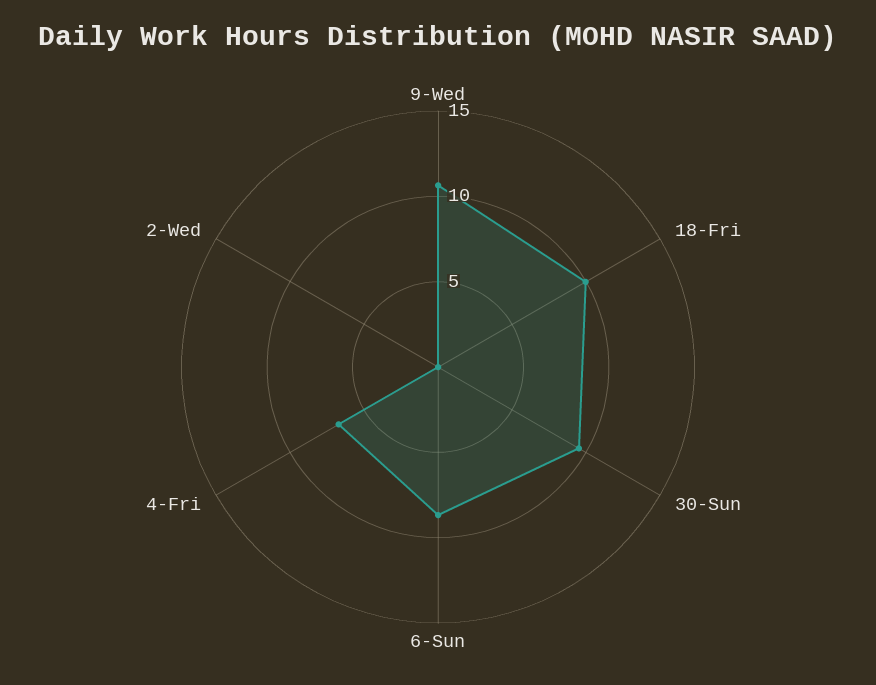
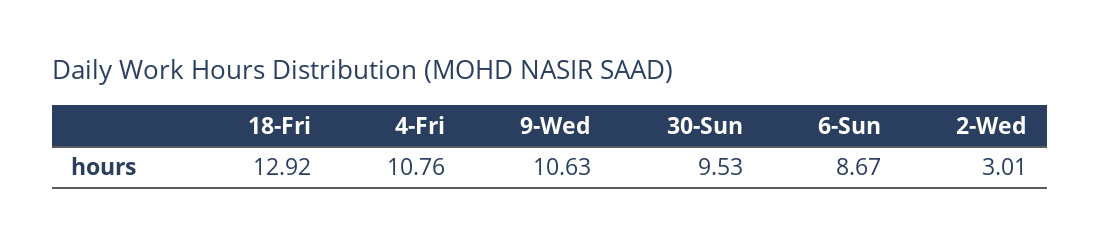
  {
    "9-Wed": 10.63,
-   "18-Fri": 10,
+   "18-Fri": 12.92,
    "30-Sun": 9.53,
    "6-Sun": 8.67,
-   "4-Fri": 7,
+   "4-Fri": 10.76,
-   "2-Wed": 0
+   "2-Wed": 3.01
  }

